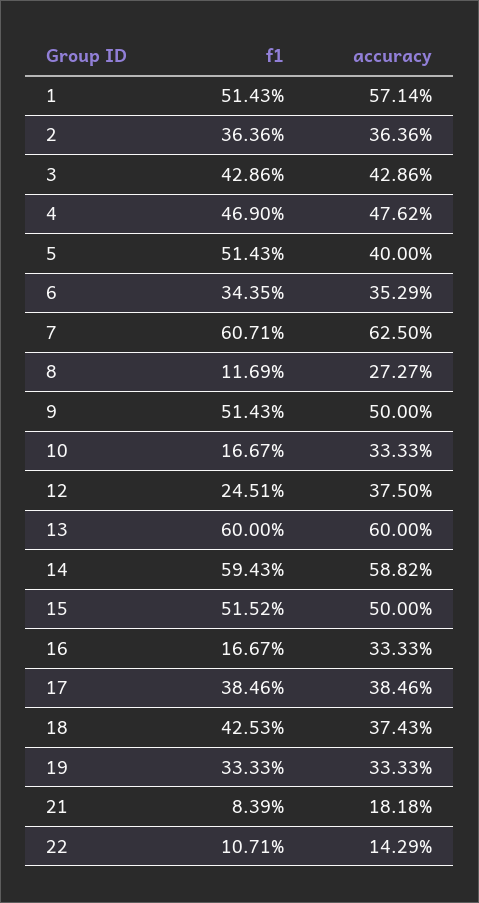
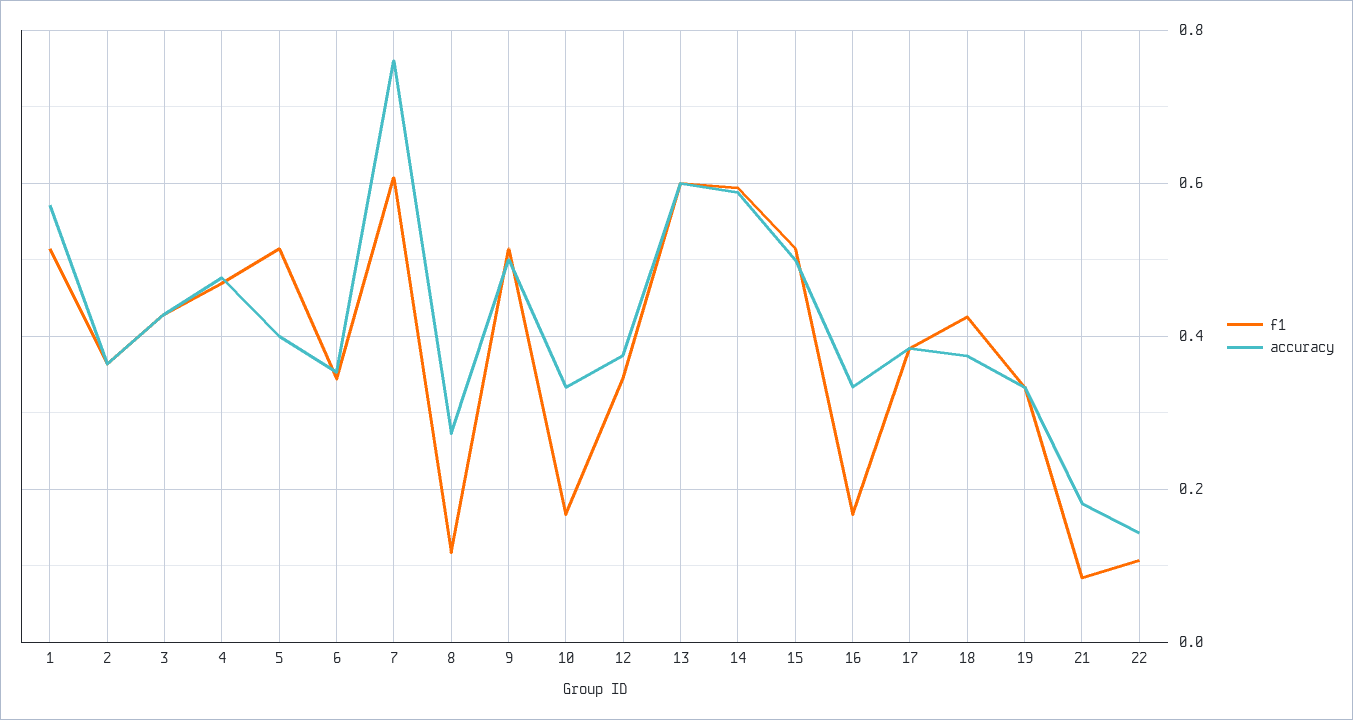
  {
    "f1": {
      "1": 0.5143,
      "2": 0.3636,
      "3": 0.4286,
      "4": 0.469,
      "5": 0.5143,
      "6": 0.3435,
      "7": 0.6071,
      "8": 0.1169,
      "9": 0.5143,
      "10": 0.1667,
-     "12": 0.2451,
+     "12": 0.34,
      "13": 0.6,
      "14": 0.5943,
      "15": 0.5152,
      "16": 0.1667,
      "17": 0.3846,
      "18": 0.4253,
      "19": 0.3333,
      "21": 0.0839,
      "22": 0.1071
    },
    "accuracy": {
      "1": 0.5714,
      "2": 0.3636,
      "3": 0.4286,
      "4": 0.4762,
      "5": 0.4,
      "6": 0.3529,
-     "7": 0.625,
+     "7": 0.76,
      "8": 0.2727,
      "9": 0.5,
      "10": 0.3333,
      "12": 0.375,
      "13": 0.6,
      "14": 0.5882,
      "15": 0.5,
      "16": 0.3333,
      "17": 0.3846,
      "18": 0.3743,
      "19": 0.3333,
      "21": 0.1818,
      "22": 0.1429
    }
  }

